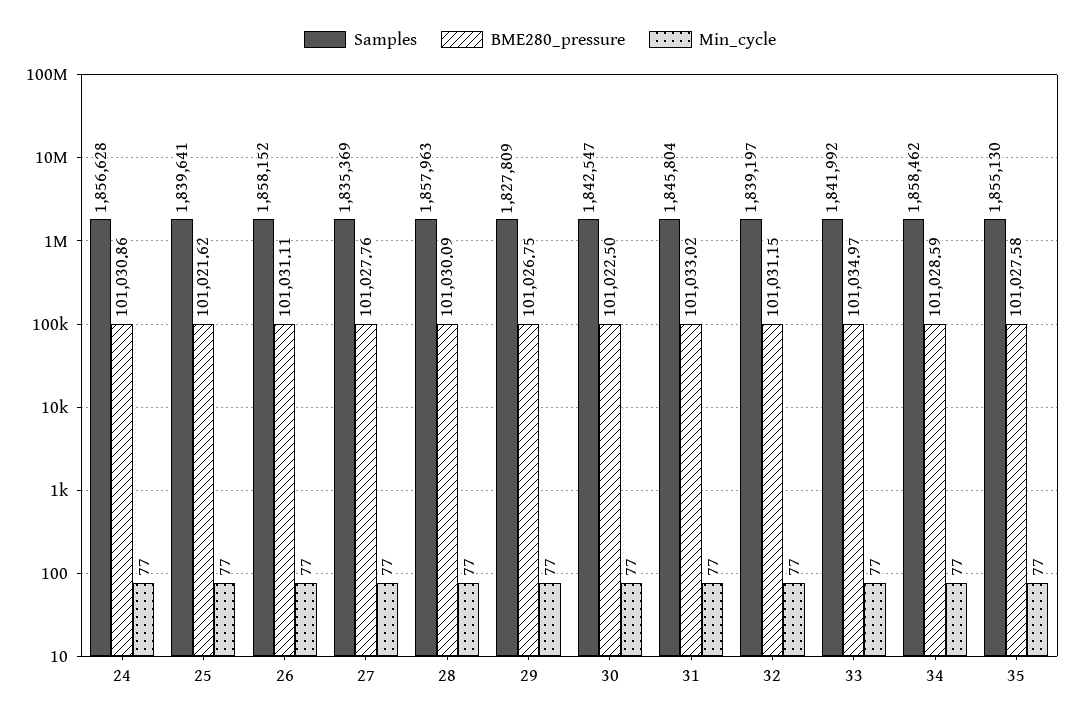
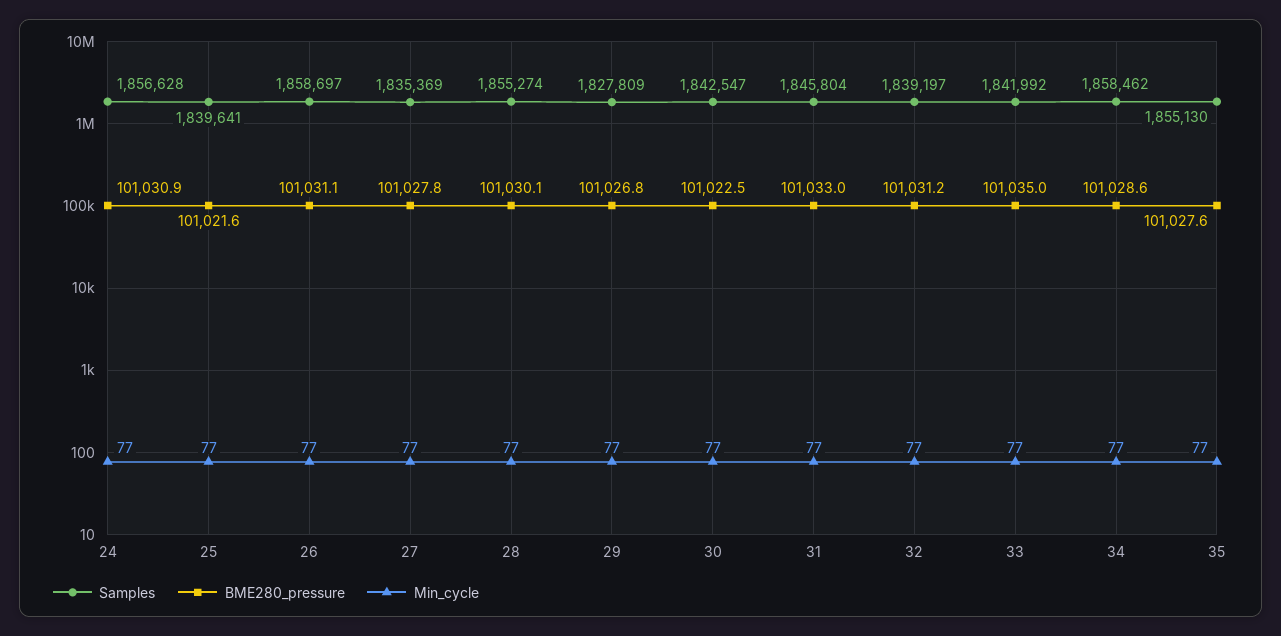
  {
    "Samples": {
      "24": 1856628,
      "25": 1839641,
-     "26": 1858152,
+     "26": 1858697,
      "27": 1835369,
-     "28": 1857963,
+     "28": 1855274,
      "29": 1827809,
      "30": 1842547,
      "31": 1845804,
      "32": 1839197,
      "33": 1841992,
      "34": 1858462,
      "35": 1855130
    },
    "BME280_pressure": {
      "24": 101030.86,
      "25": 101021.62,
      "26": 101031.11,
      "27": 101027.76,
      "28": 101030.09,
      "29": 101026.75,
      "30": 101022.5,
      "31": 101033.02,
      "32": 101031.15,
      "33": 101034.97,
      "34": 101028.59,
      "35": 101027.58
    },
    "Min_cycle": {
      "24": 77,
      "25": 77,
      "26": 77,
      "27": 77,
      "28": 77,
      "29": 77,
      "30": 77,
      "31": 77,
      "32": 77,
      "33": 77,
      "34": 77,
      "35": 77
    }
  }

